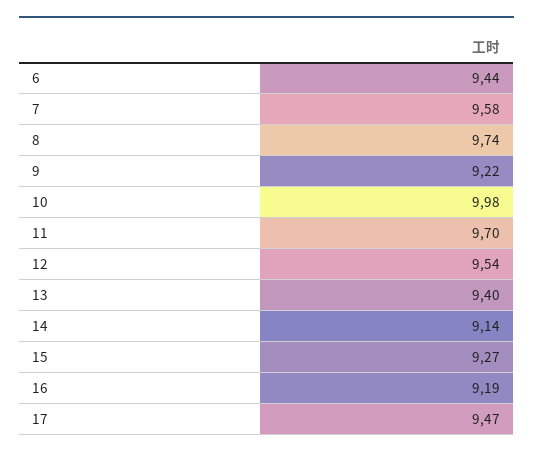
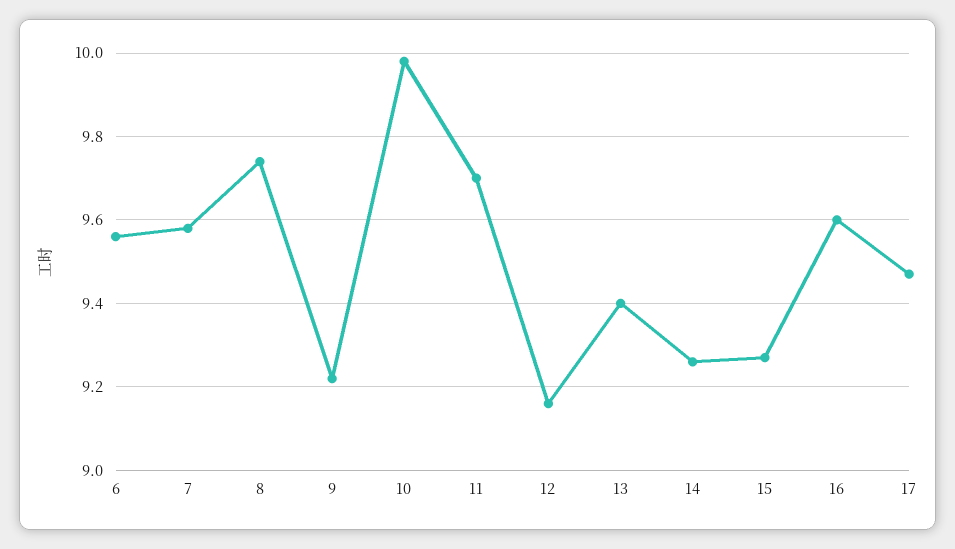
  {
-   "6": 9.44,
+   "6": 9.55,
    "7": 9.58,
    "8": 9.74,
    "9": 9.22,
    "10": 9.98,
    "11": 9.7,
-   "12": 9.54,
+   "12": 9.15,
    "13": 9.4,
-   "14": 9.14,
+   "14": 9.25,
    "15": 9.27,
-   "16": 9.19,
+   "16": 9.6,
    "17": 9.47
  }

